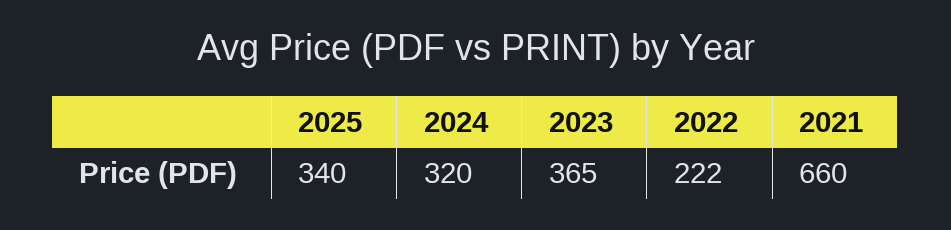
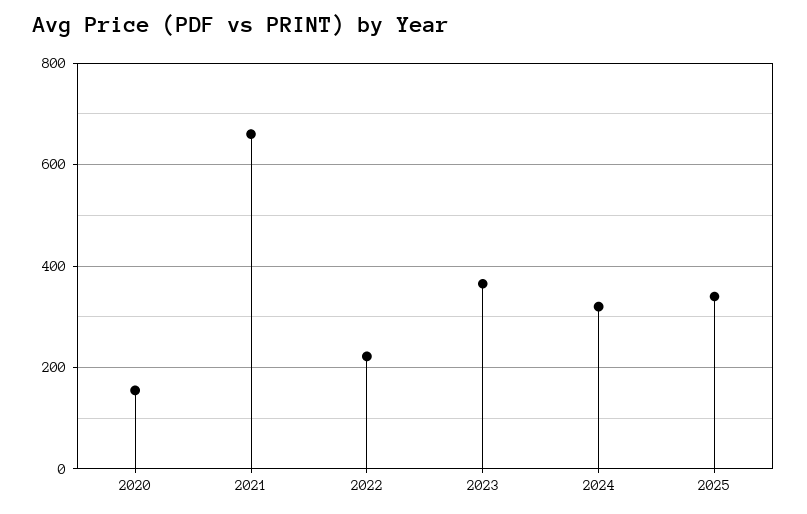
  {
    "2025": 340,
    "2024": 320,
    "2023": 365,
    "2022": 222,
-   "2021": 660
+   "2021": 660,
+   "2020": 160
  }

